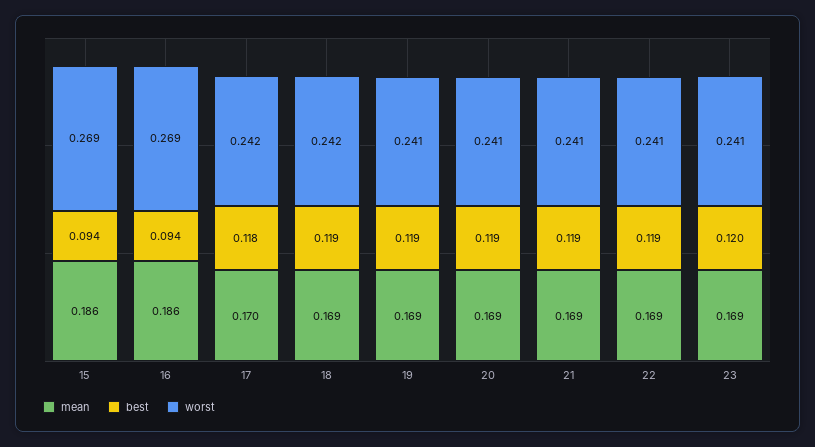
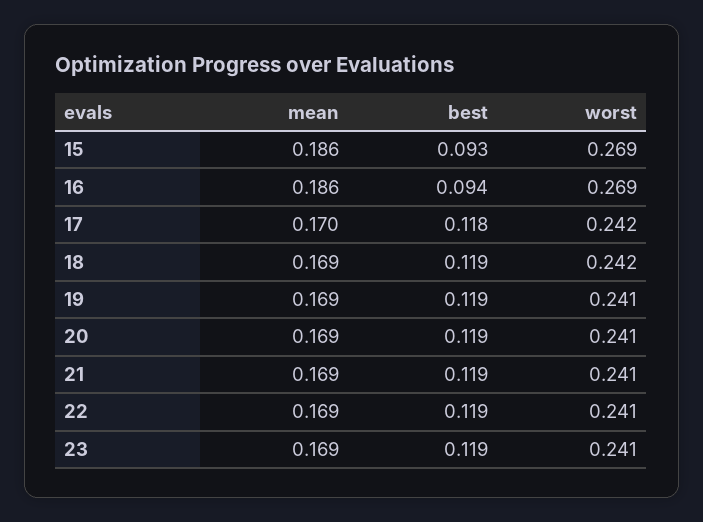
  {
    "mean": {
      "15": 0.186,
      "16": 0.186,
      "17": 0.17,
      "18": 0.169,
      "19": 0.169,
      "20": 0.169,
      "21": 0.169,
      "22": 0.169,
      "23": 0.169
    },
    "best": {
-     "15": 0.094,
+     "15": 0.093,
      "16": 0.094,
      "17": 0.118,
      "18": 0.119,
      "19": 0.119,
      "20": 0.119,
      "21": 0.119,
      "22": 0.119,
-     "23": 0.12
+     "23": 0.119
    },
    "worst": {
      "15": 0.269,
      "16": 0.269,
      "17": 0.242,
      "18": 0.242,
      "19": 0.241,
      "20": 0.241,
      "21": 0.241,
      "22": 0.241,
      "23": 0.241
    }
  }

